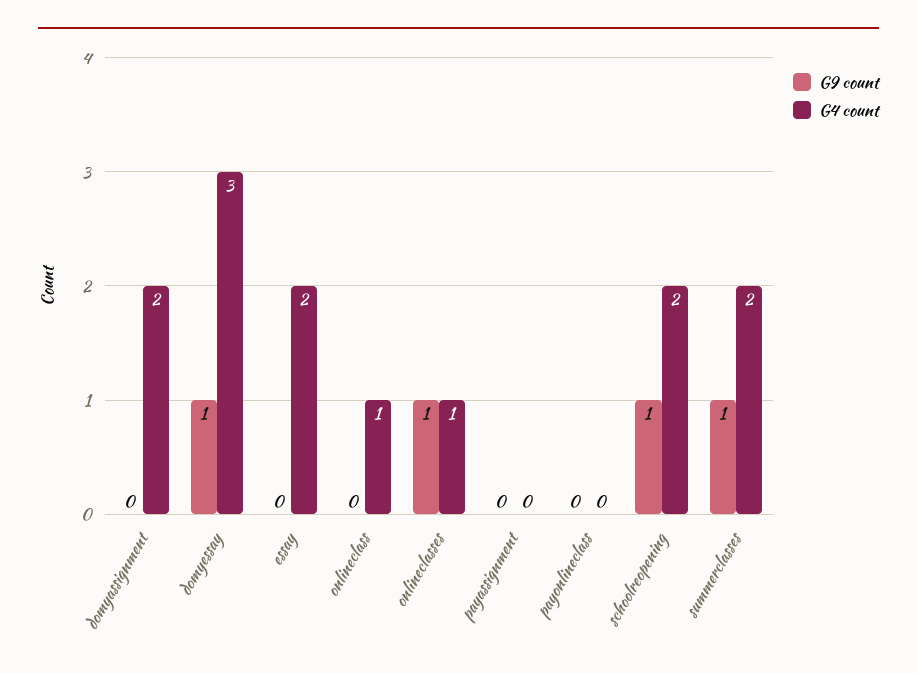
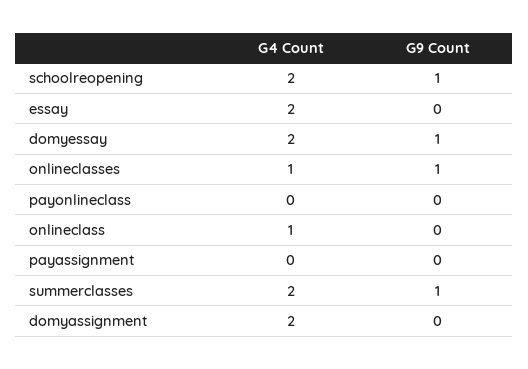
  {
    "G9 count": {
      "domyassignment": 0,
      "domyessay": 1,
      "essay": 0,
      "onlineclass": 0,
      "onlineclasses": 1,
      "payassignment": 0,
      "payonlineclass": 0,
      "schoolreopening": 1,
      "summerclasses": 1
    },
    "G4 count": {
      "domyassignment": 2,
-     "domyessay": 3,
+     "domyessay": 2,
      "essay": 2,
      "onlineclass": 1,
      "onlineclasses": 1,
      "payassignment": 0,
      "payonlineclass": 0,
      "schoolreopening": 2,
      "summerclasses": 2
    }
  }

